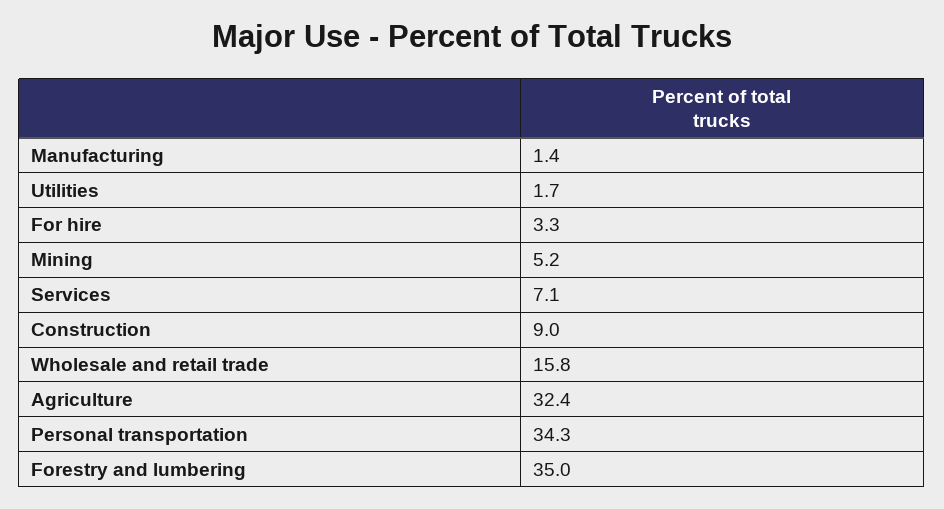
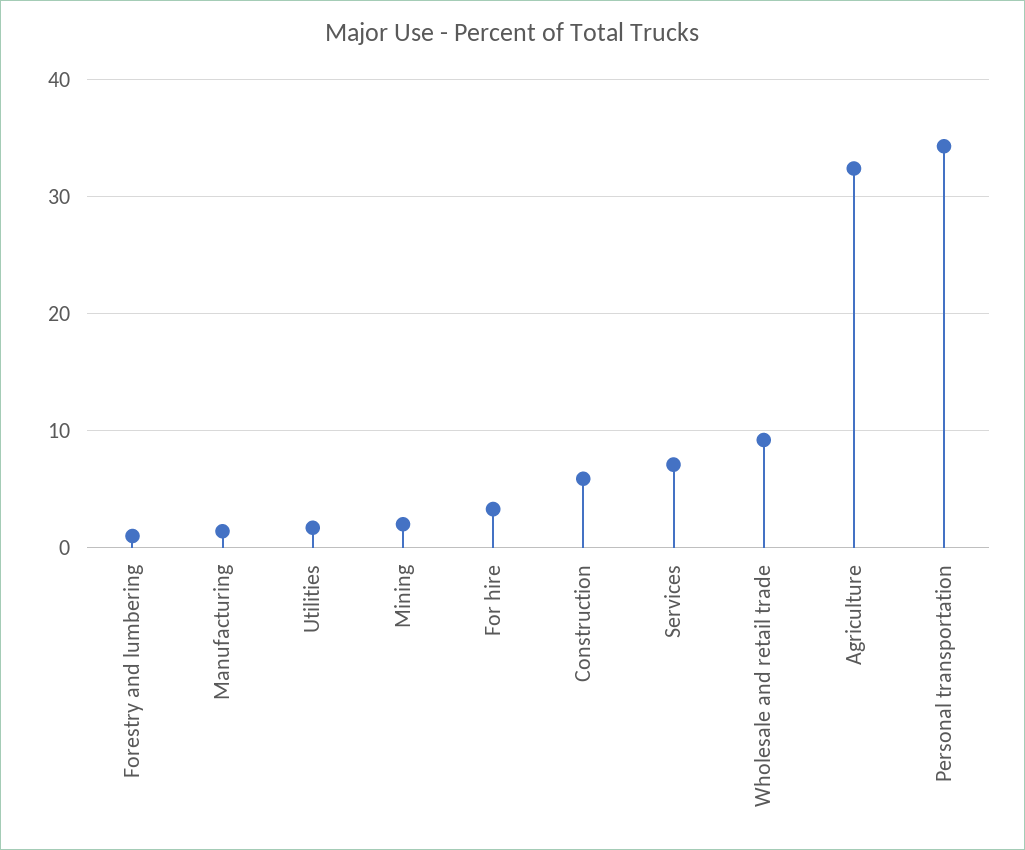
  {
    "Manufacturing": 1.4,
    "Utilities": 1.7,
    "For hire": 3.3,
-   "Mining": 5.2,
+   "Mining": 2,
    "Services": 7.1,
-   "Construction": 9,
+   "Construction": 6,
-   "Wholesale and retail trade": 15.8,
+   "Wholesale and retail trade": 9,
    "Agriculture": 32.4,
    "Personal transportation": 34.3,
-   "Forestry and lumbering": 35
+   "Forestry and lumbering": 1
  }

